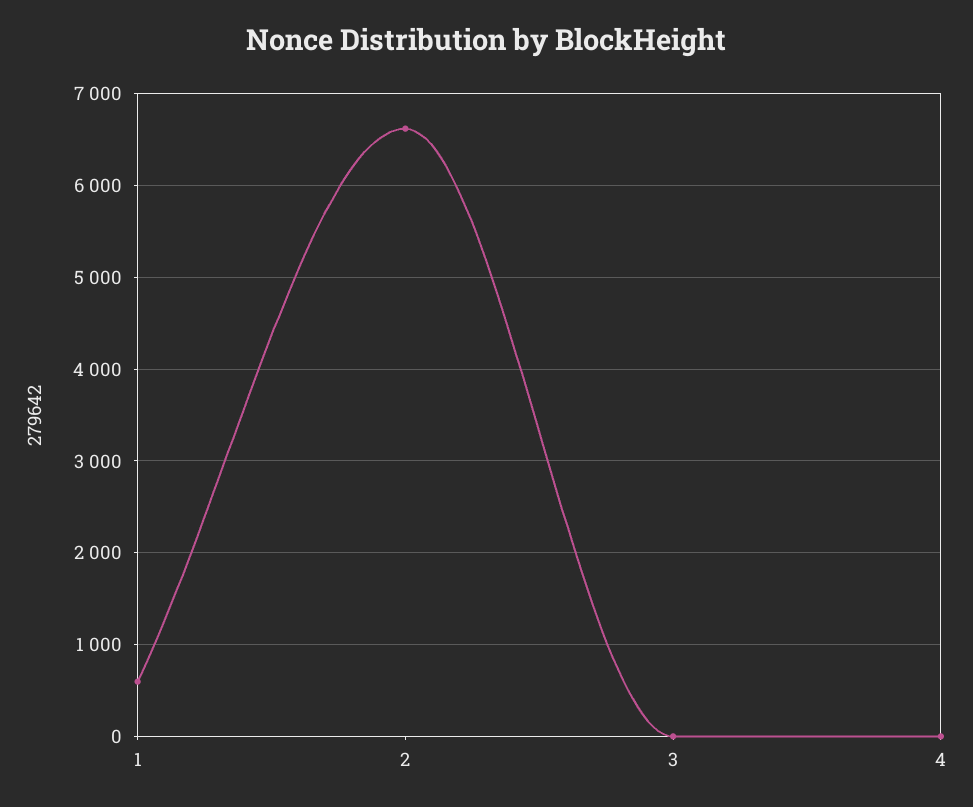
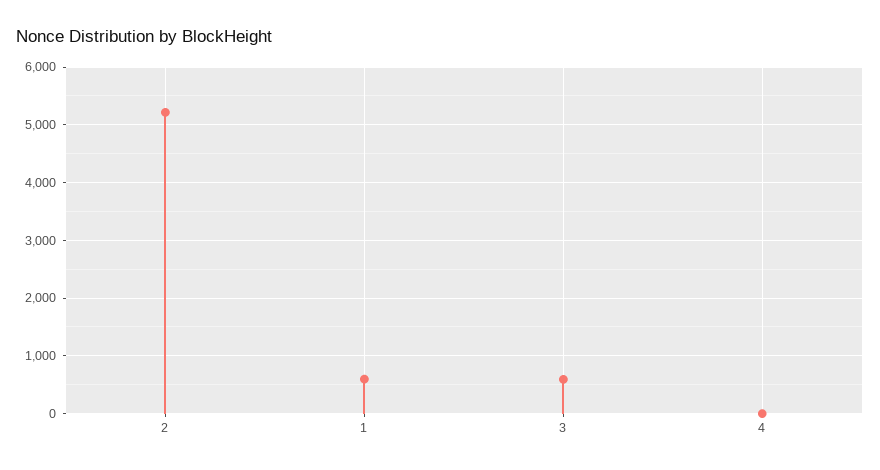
  {
    "1": 600,
-   "2": 6600,
+   "2": 5200,
-   "3": 0,
+   "3": 600,
    "4": 0
  }

